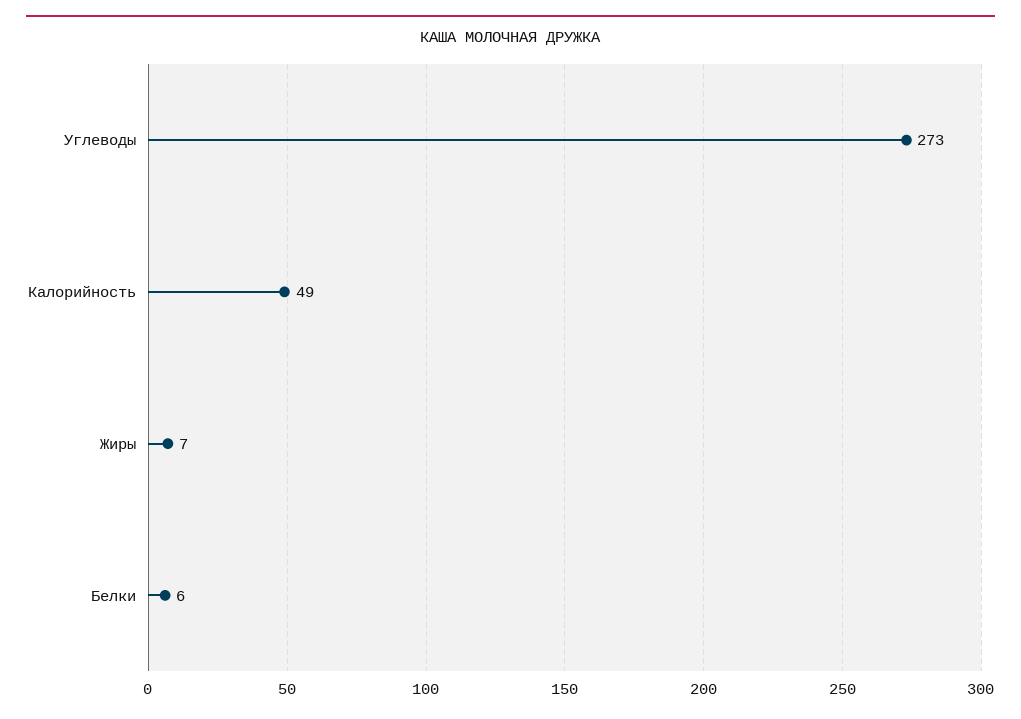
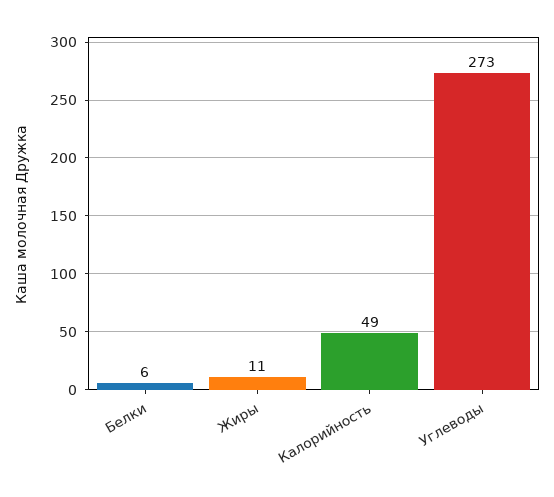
  {
    "Углеводы": 273,
    "Калорийность": 49,
-   "Жиры": 7,
+   "Жиры": 11,
    "Белки": 6
  }

